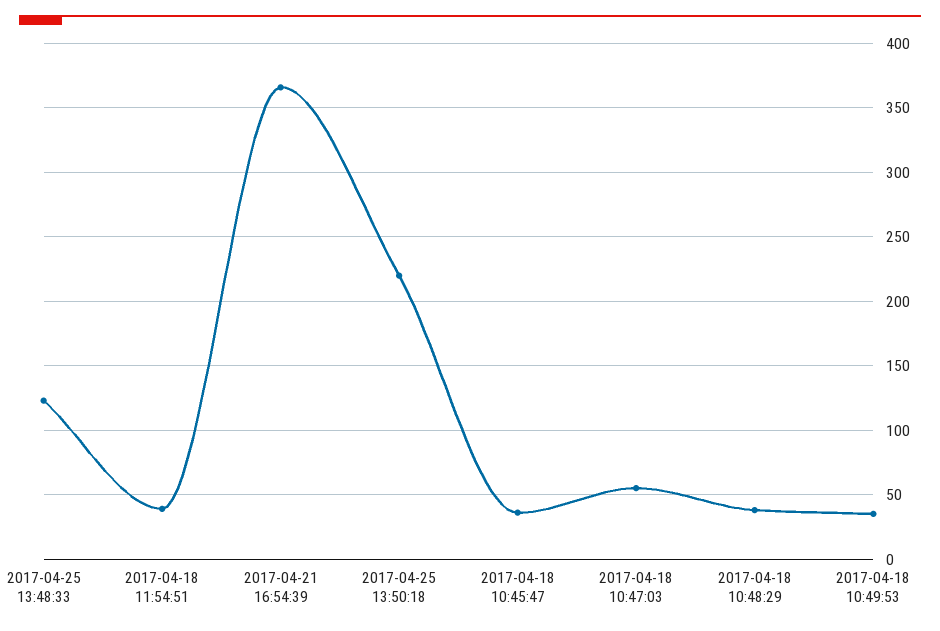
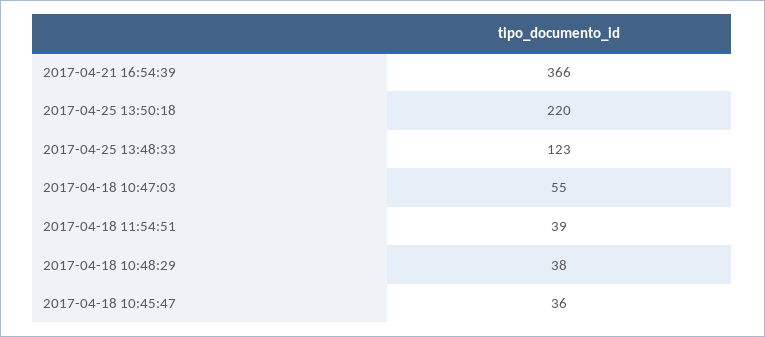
  {
    "2017-04-25 13:48:33": 123,
    "2017-04-18 11:54:51": 39,
    "2017-04-21 16:54:39": 366,
    "2017-04-25 13:50:18": 220,
    "2017-04-18 10:45:47": 36,
    "2017-04-18 10:47:03": 55,
-   "2017-04-18 10:48:29": 38,
+   "2017-04-18 10:48:29": 38
-   "2017-04-18 10:49:53": 35
  }

